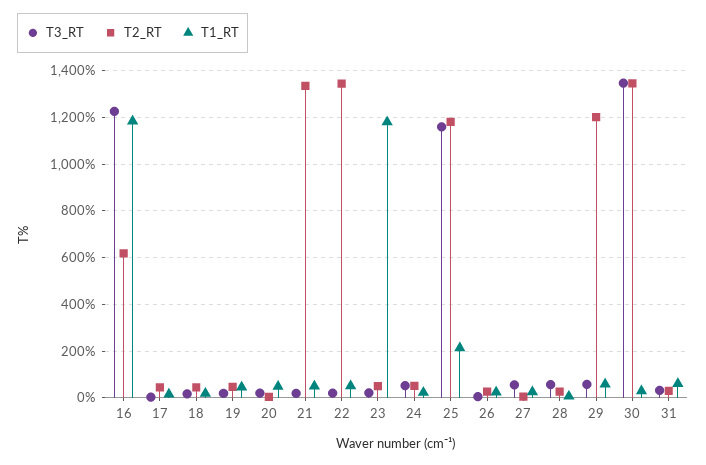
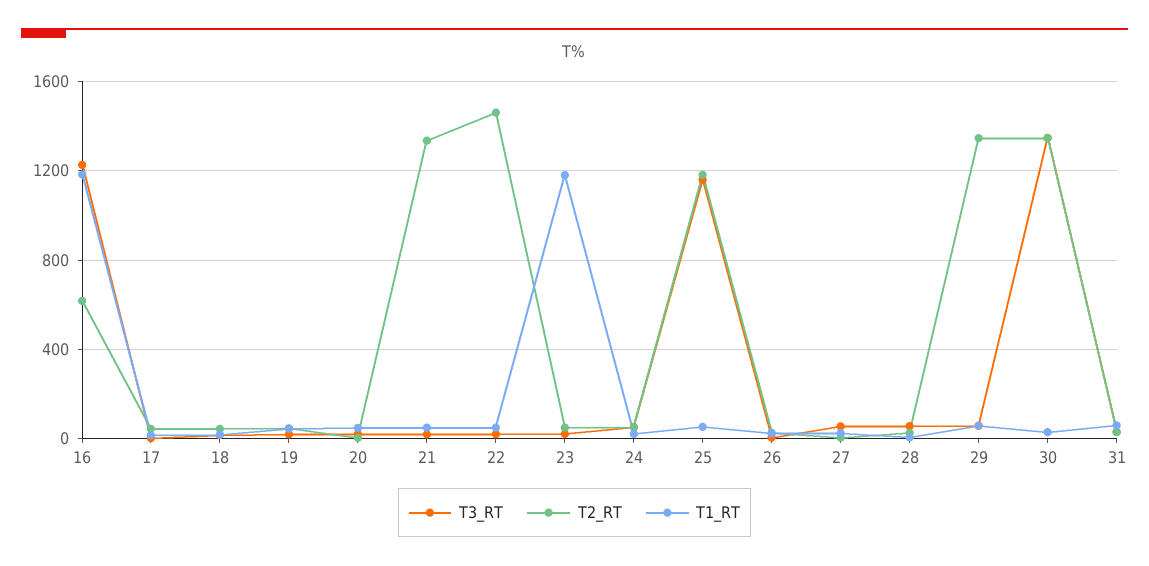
  {
    "T3_RT": {
      "16": 1250,
      "17": 0,
      "18": 0,
      "19": 0,
      "20": 0,
      "21": 0,
      "22": 0,
      "23": 0,
      "24": 50,
      "25": 1150,
      "26": 0,
      "27": 50,
      "28": 50,
      "29": 50,
      "30": 1350,
      "31": 50
    },
    "T2_RT": {
      "16": 600,
      "17": 50,
      "18": 50,
      "19": 50,
      "20": 0,
      "21": 1350,
-     "22": 1350,
+     "22": 1450,
      "23": 50,
      "24": 50,
      "25": 1200,
      "26": 50,
      "27": 0,
      "28": 50,
-     "29": 1200,
+     "29": 1350,
      "30": 1350,
      "31": 50
    },
    "T1_RT": {
      "16": 1200,
      "17": 0,
      "18": 0,
      "19": 50,
      "20": 50,
      "21": 50,
      "22": 50,
      "23": 1200,
      "24": 0,
-     "25": 200,
+     "25": 50,
      "26": 50,
      "27": 50,
      "28": 0,
      "29": 50,
      "30": 50,
      "31": 50
    }
  }

